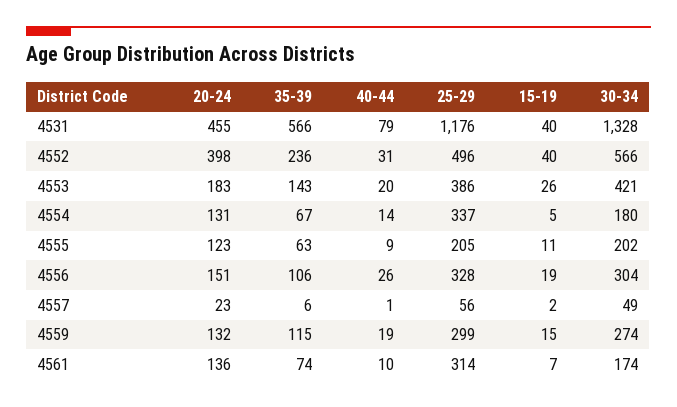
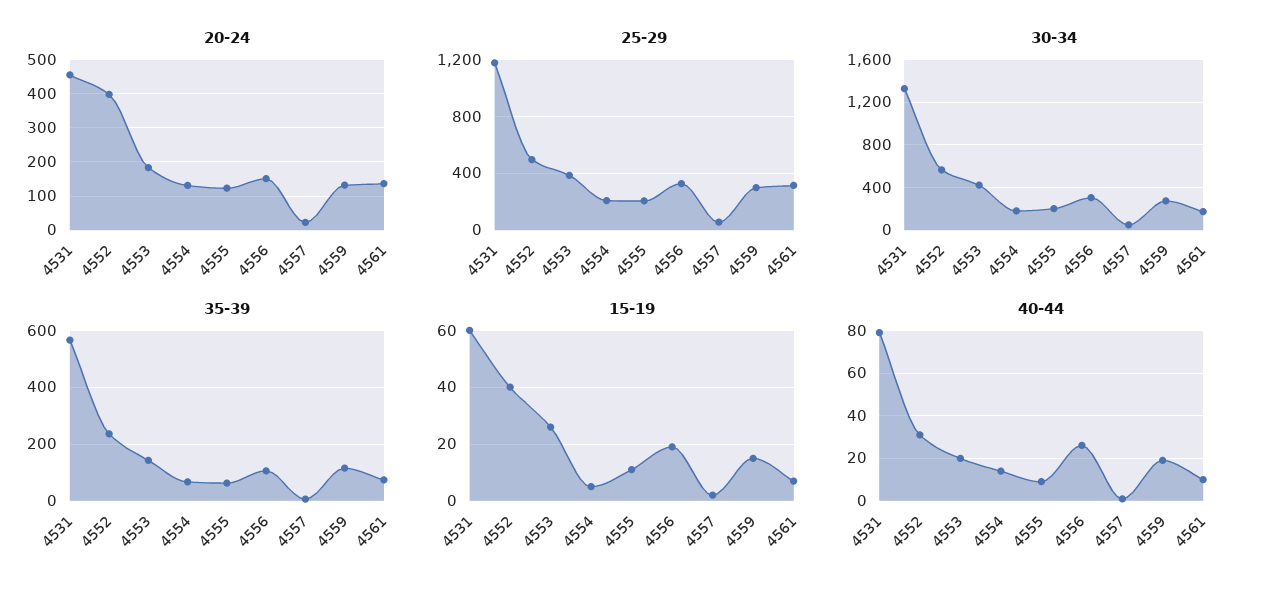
  {
    "20-24": {
      "4531": 455,
      "4552": 398,
      "4553": 183,
      "4554": 131,
      "4555": 123,
      "4556": 151,
      "4557": 23,
      "4559": 132,
      "4561": 136
    },
    "35-39": {
      "4531": 566,
      "4552": 236,
      "4553": 143,
      "4554": 67,
      "4555": 63,
      "4556": 106,
      "4557": 6,
      "4559": 115,
      "4561": 74
    },
    "40-44": {
      "4531": 79,
      "4552": 31,
      "4553": 20,
      "4554": 14,
      "4555": 9,
      "4556": 26,
      "4557": 1,
      "4559": 19,
      "4561": 10
    },
    "25-29": {
      "4531": 1176,
      "4552": 496,
      "4553": 386,
-     "4554": 337,
+     "4554": 200,
      "4555": 205,
      "4556": 328,
      "4557": 56,
      "4559": 299,
      "4561": 314
    },
    "15-19": {
-     "4531": 40,
+     "4531": 60,
      "4552": 40,
      "4553": 26,
      "4554": 5,
      "4555": 11,
      "4556": 19,
      "4557": 2,
      "4559": 15,
      "4561": 7
    },
    "30-34": {
      "4531": 1328,
      "4552": 566,
      "4553": 421,
      "4554": 180,
      "4555": 202,
      "4556": 304,
      "4557": 49,
      "4559": 274,
      "4561": 174
    }
  }

